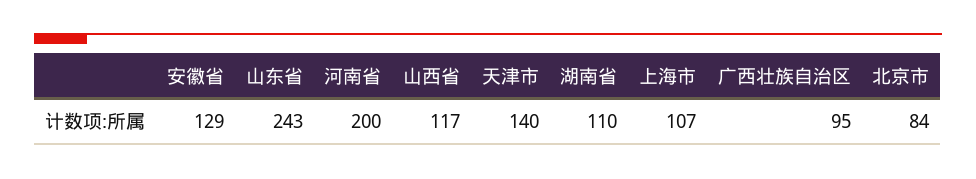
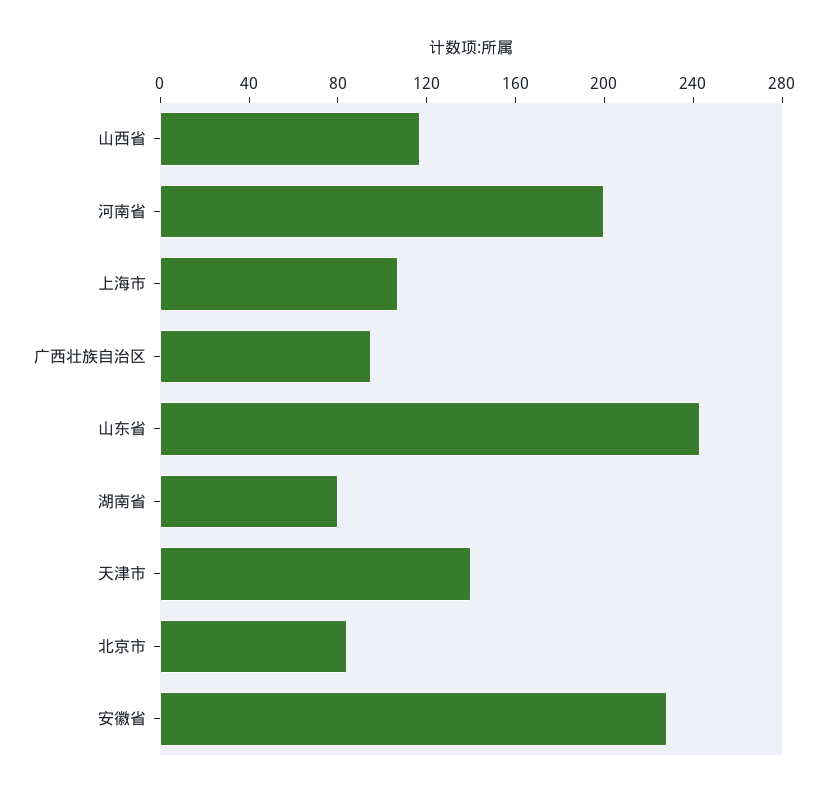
  {
-   "安徽省": 129,
+   "安徽省": 230,
    "山东省": 243,
    "河南省": 200,
    "山西省": 117,
    "天津市": 140,
-   "湖南省": 110,
+   "湖南省": 80,
    "上海市": 107,
    "广西壮族自治区": 95,
    "北京市": 84
  }

